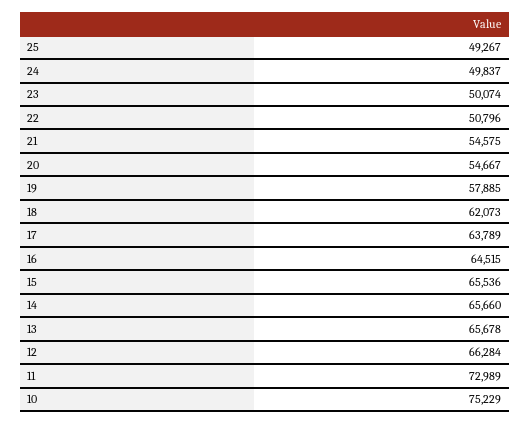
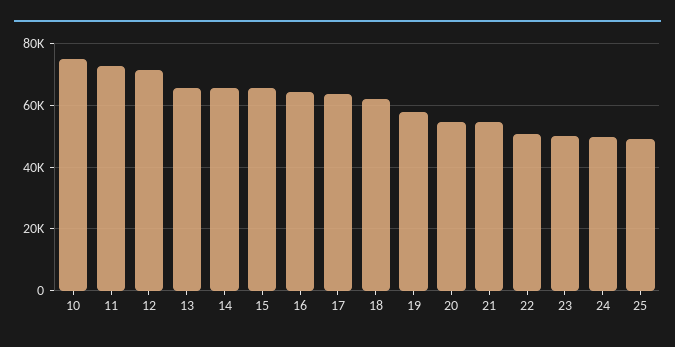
  {
    "25": 49267,
    "24": 49837,
    "23": 50074,
    "22": 50796,
    "21": 54575,
    "20": 54667,
    "19": 57885,
    "18": 62073,
    "17": 63789,
    "16": 64515,
    "15": 65536,
    "14": 65660,
    "13": 65678,
-   "12": 66284,
+   "12": 72000,
    "11": 72989,
    "10": 75229
  }

